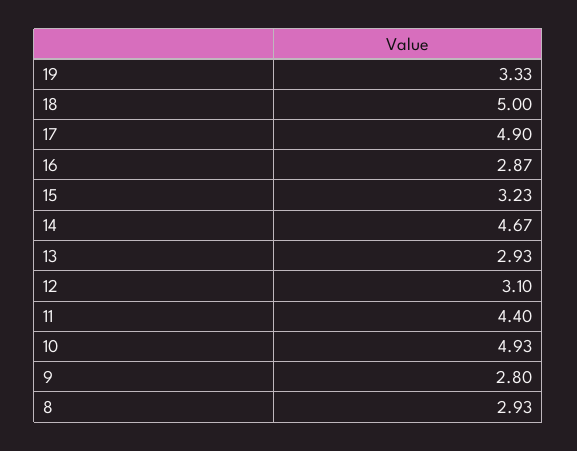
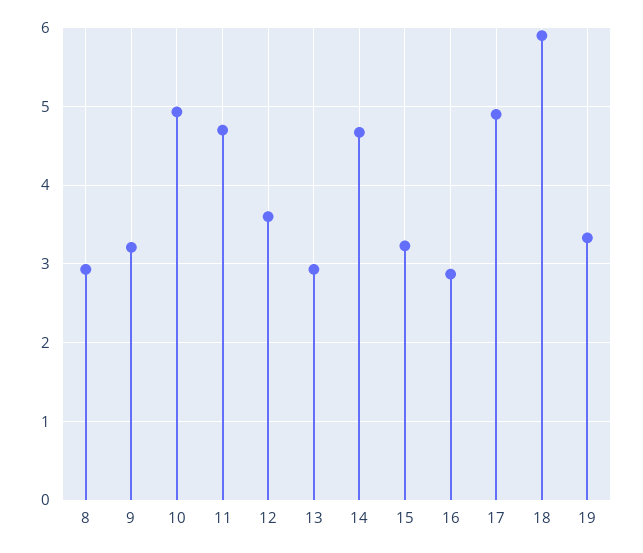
  {
    "19": 3.33,
-   "18": 5,
+   "18": 5.9,
    "17": 4.9,
    "16": 2.87,
    "15": 3.23,
    "14": 4.67,
    "13": 2.93,
-   "12": 3.1,
+   "12": 3.6,
-   "11": 4.4,
+   "11": 4.7,
    "10": 4.93,
-   "9": 2.8,
+   "9": 3.2,
    "8": 2.93
  }

